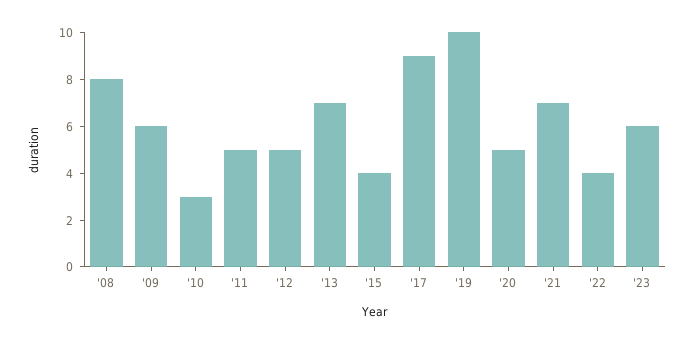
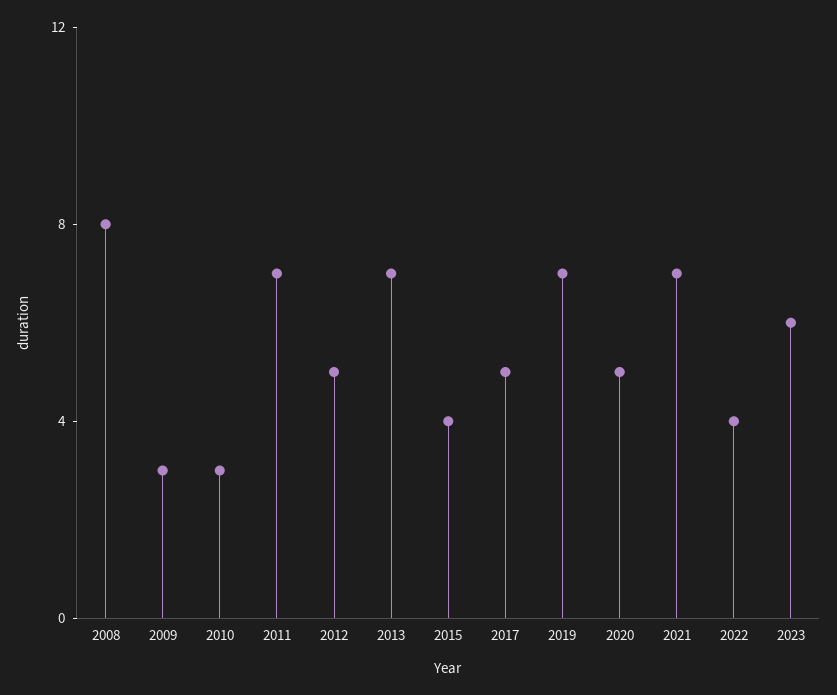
  {
    "'08": 8,
-   "'09": 6,
+   "'09": 3,
    "'10": 3,
-   "'11": 5,
+   "'11": 7,
    "'12": 5,
    "'13": 7,
    "'15": 4,
-   "'17": 9,
+   "'17": 5,
-   "'19": 10,
+   "'19": 7,
    "'20": 5,
    "'21": 7,
    "'22": 4,
    "'23": 6
  }

